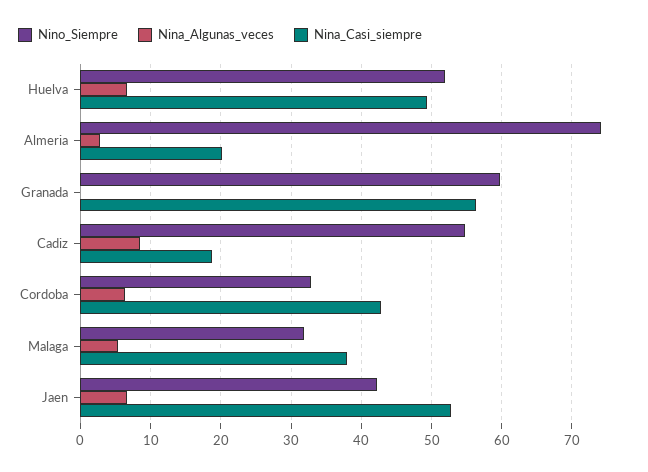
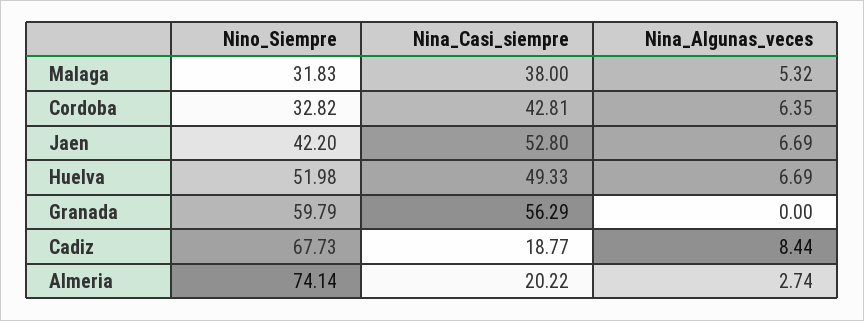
  {
    "Nino_Siempre": {
      "Huelva": 51.98,
      "Almeria": 74.14,
      "Granada": 59.79,
-     "Cadiz": 55,
+     "Cadiz": 67.73,
      "Cordoba": 32.82,
      "Malaga": 31.83,
      "Jaen": 42.2
    },
    "Nina_Algunas_veces": {
      "Huelva": 6.69,
      "Almeria": 2.74,
      "Granada": 0,
      "Cadiz": 8.44,
      "Cordoba": 6.35,
      "Malaga": 5.32,
      "Jaen": 6.69
    },
    "Nina_Casi_siempre": {
      "Huelva": 49.33,
      "Almeria": 20.22,
      "Granada": 56.29,
      "Cadiz": 18.77,
      "Cordoba": 42.81,
      "Malaga": 38,
      "Jaen": 52.8
    }
  }

